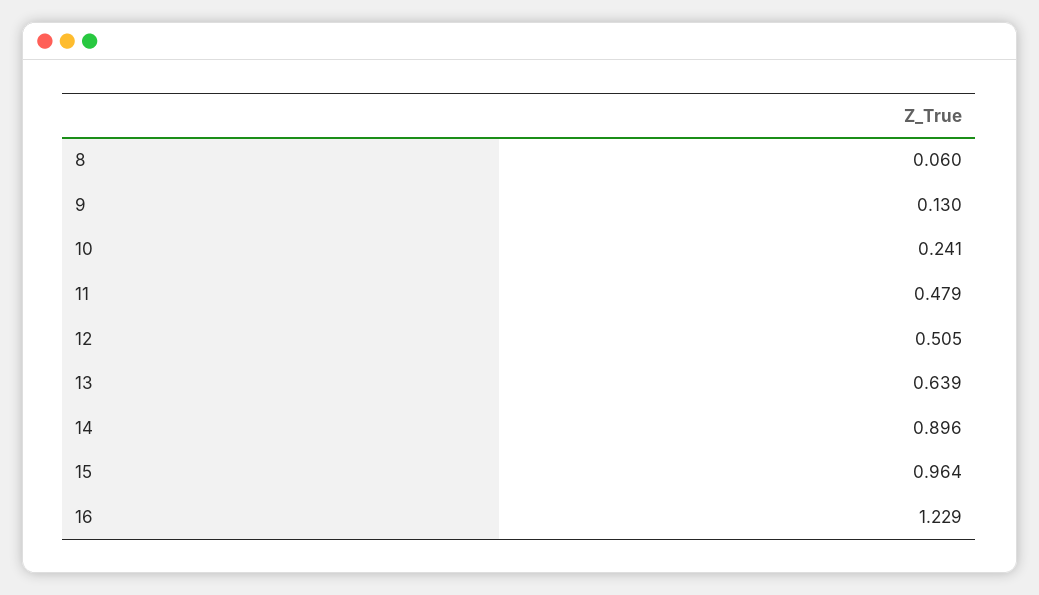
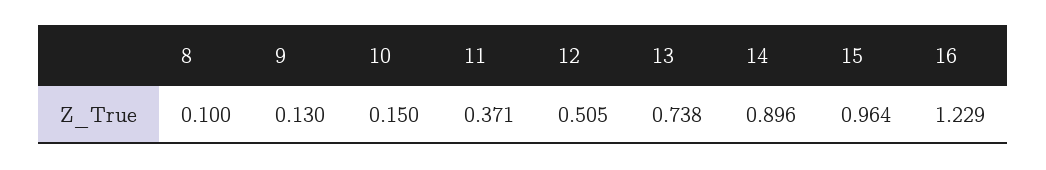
  {
-   "8": 0.06,
+   "8": 0.1,
    "9": 0.13,
-   "10": 0.241,
+   "10": 0.15,
-   "11": 0.479,
+   "11": 0.371,
    "12": 0.505,
-   "13": 0.639,
+   "13": 0.738,
    "14": 0.896,
    "15": 0.964,
    "16": 1.229
  }

